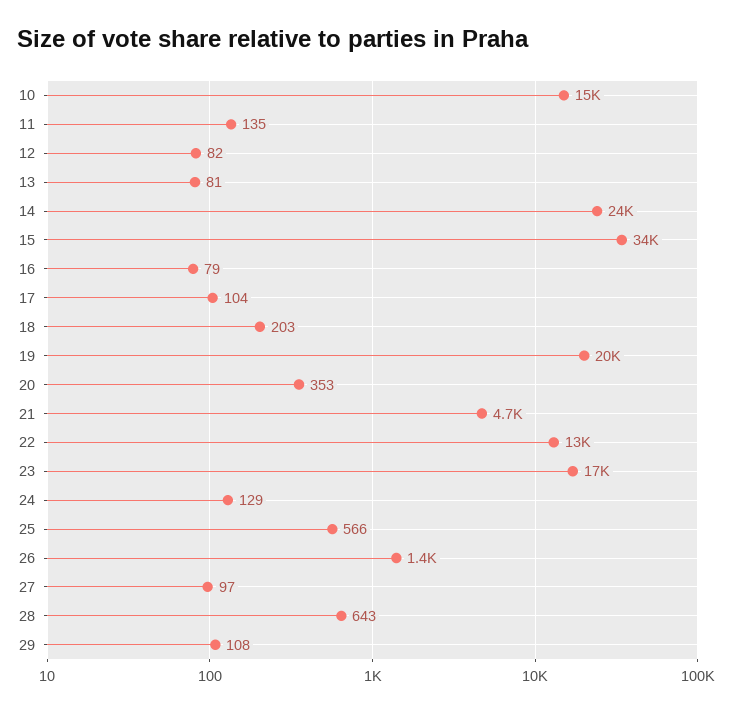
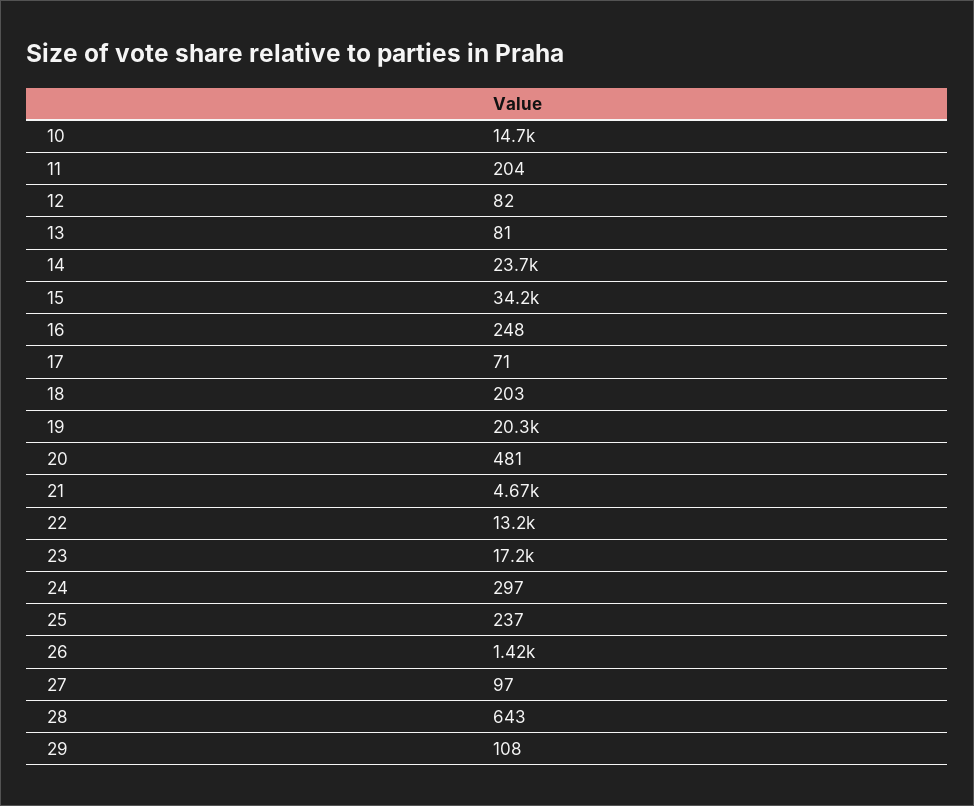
  {
    "10": 14700,
-   "11": 135,
+   "11": 204,
    "12": 82,
    "13": 81,
    "14": 23700,
    "15": 34200,
-   "16": 79,
+   "16": 248,
-   "17": 104,
+   "17": 71,
    "18": 203,
    "19": 20300,
-   "20": 353,
+   "20": 481,
    "21": 4670,
    "22": 13200,
    "23": 17200,
-   "24": 129,
+   "24": 297,
-   "25": 566,
+   "25": 237,
    "26": 1420,
    "27": 97,
    "28": 643,
    "29": 108
  }

